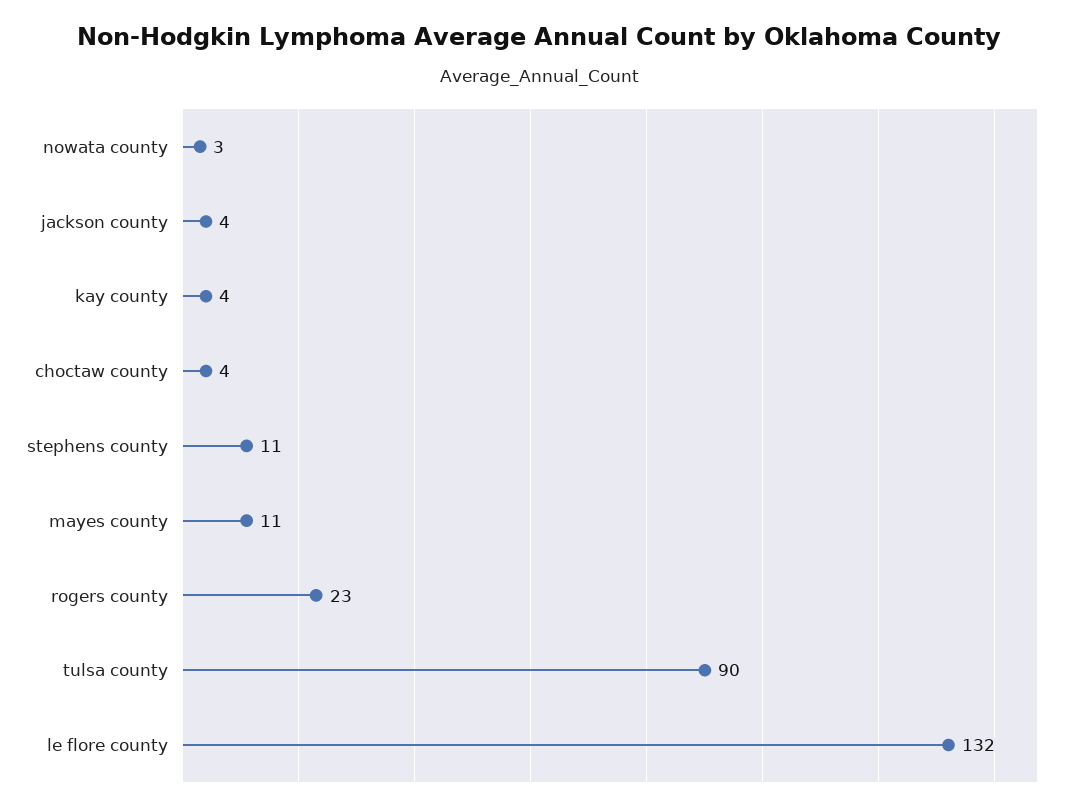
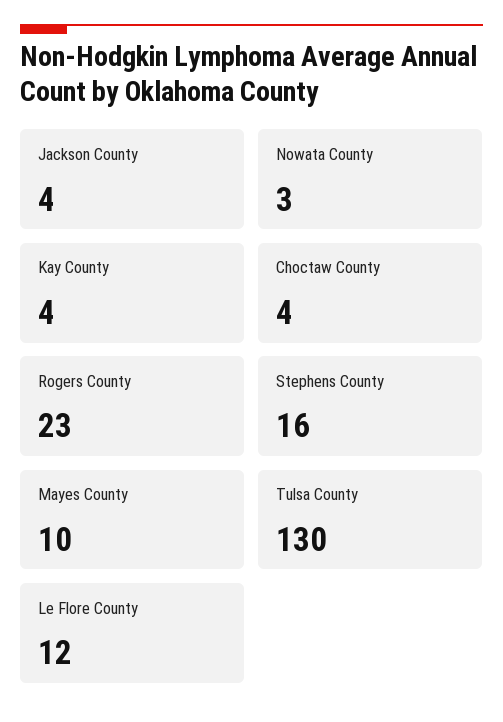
  {
    "nowata county": 3,
    "jackson county": 4,
    "kay county": 4,
    "choctaw county": 4,
-   "stephens county": 11,
+   "stephens county": 16,
-   "mayes county": 11,
+   "mayes county": 10,
    "rogers county": 23,
-   "tulsa county": 90,
+   "tulsa county": 130,
-   "le flore county": 132
+   "le flore county": 12
  }

